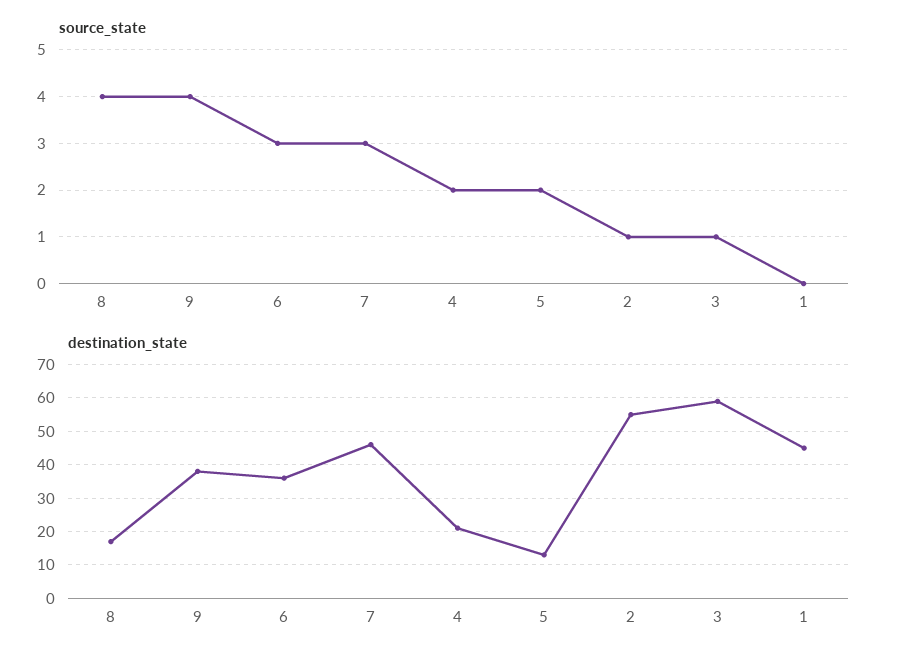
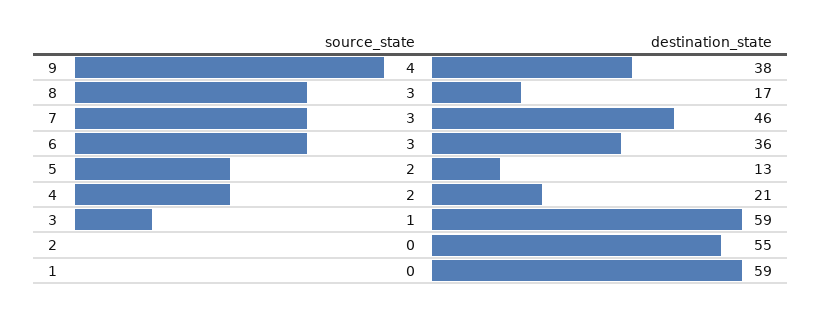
  {
    "source_state": {
-     "8": 4,
+     "8": 3,
      "9": 4,
      "6": 3,
      "7": 3,
      "4": 2,
      "5": 2,
-     "2": 1,
+     "2": 0,
      "3": 1,
      "1": 0
    },
    "destination_state": {
      "8": 17,
      "9": 38,
      "6": 36,
      "7": 46,
      "4": 21,
      "5": 13,
      "2": 55,
      "3": 59,
-     "1": 45
+     "1": 59
    }
  }

